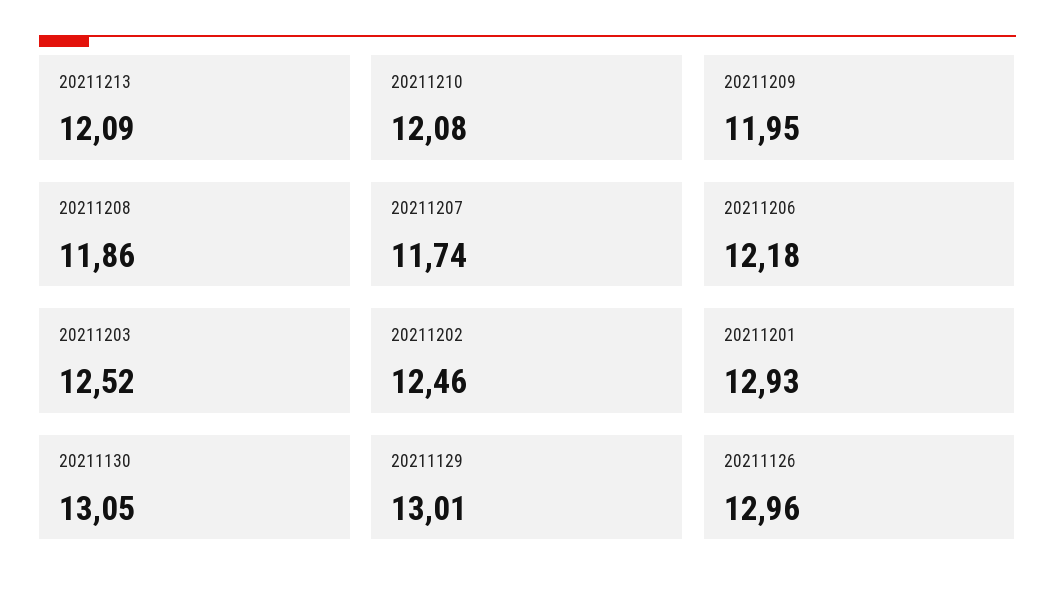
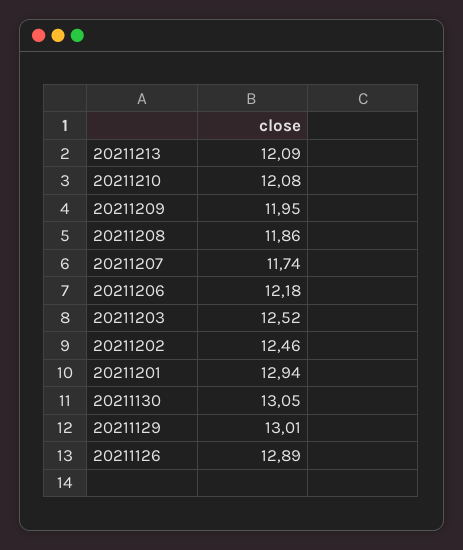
  {
    "20211213": 12.09,
    "20211210": 12.08,
    "20211209": 11.95,
    "20211208": 11.86,
    "20211207": 11.74,
    "20211206": 12.18,
    "20211203": 12.52,
    "20211202": 12.46,
-   "20211201": 12.93,
+   "20211201": 12.94,
    "20211130": 13.05,
    "20211129": 13.01,
-   "20211126": 12.96
+   "20211126": 12.89
  }

